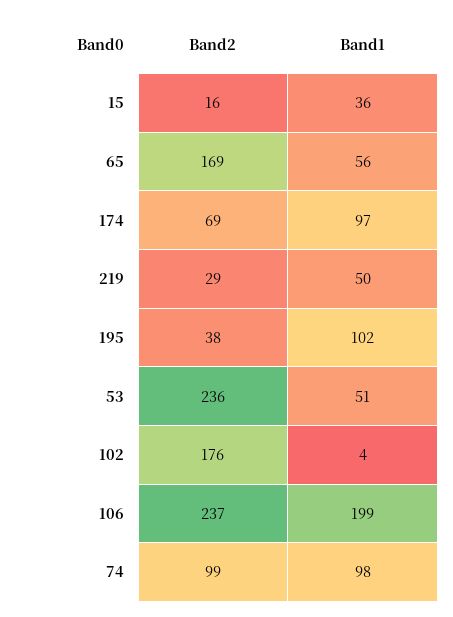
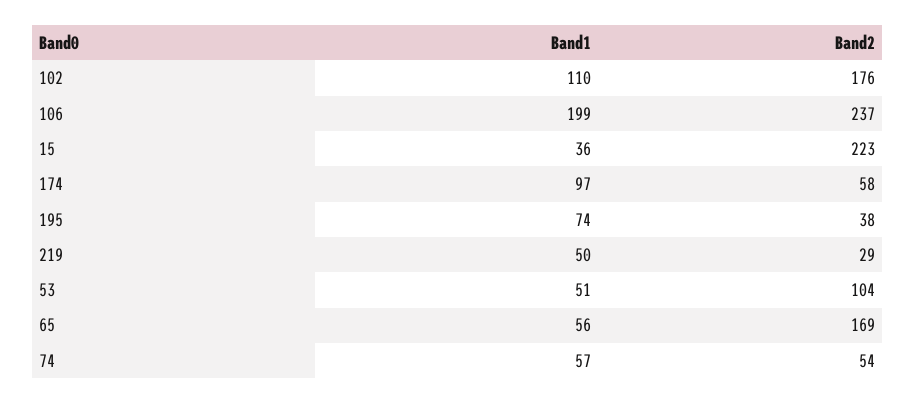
  {
    "Band2": {
-     "15": 16,
+     "15": 223,
      "65": 169,
-     "174": 69,
+     "174": 58,
      "219": 29,
      "195": 38,
-     "53": 236,
+     "53": 104,
      "102": 176,
      "106": 237,
-     "74": 99
+     "74": 54
    },
    "Band1": {
      "15": 36,
      "65": 56,
      "174": 97,
      "219": 50,
-     "195": 102,
+     "195": 74,
      "53": 51,
-     "102": 4,
+     "102": 110,
      "106": 199,
-     "74": 98
+     "74": 57
    }
  }

